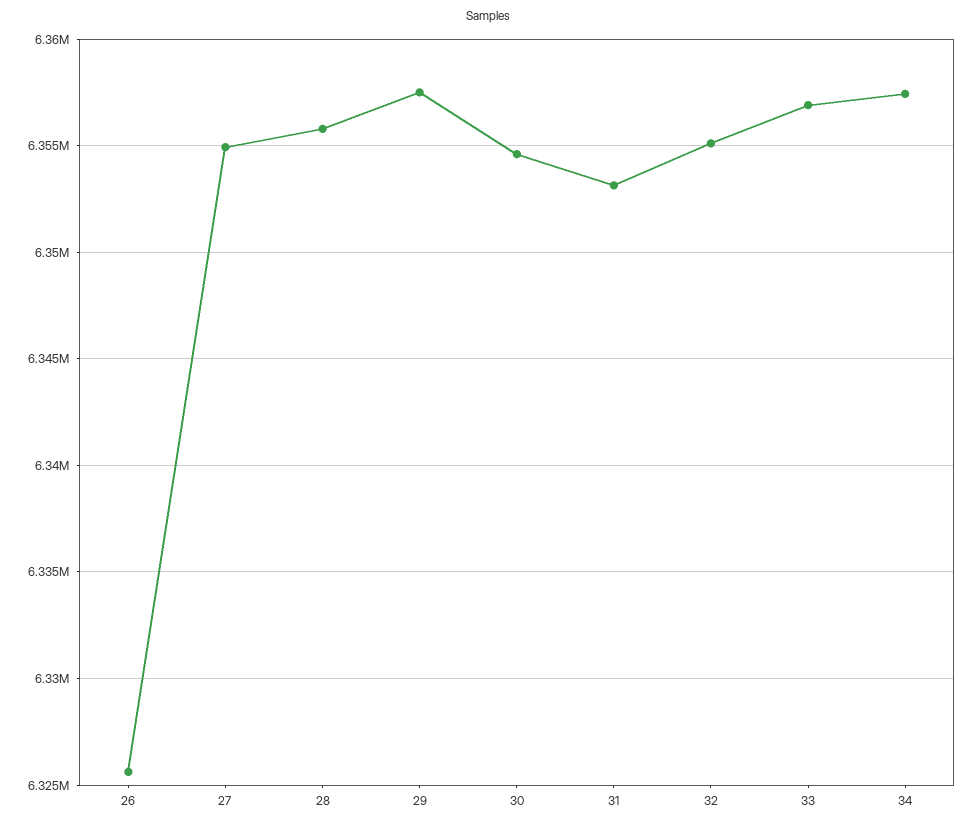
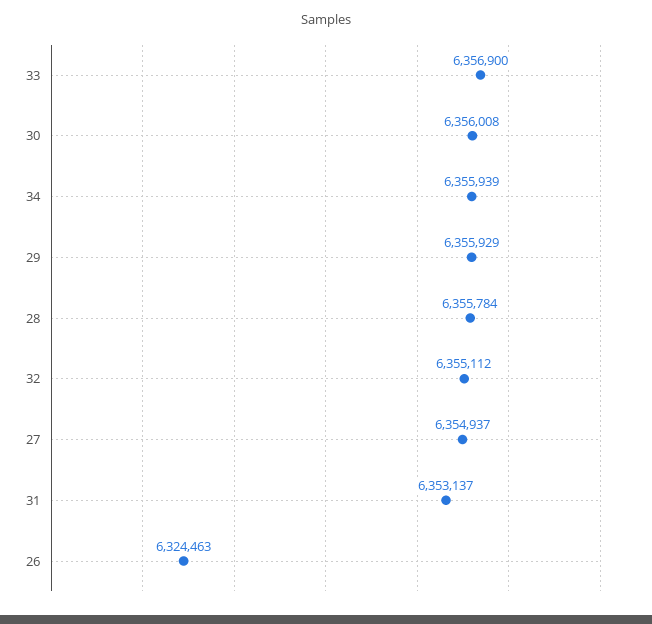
  {
-   "26": 6325500,
+   "26": 6324463,
    "27": 6354937,
    "28": 6355784,
-   "29": 6357500,
+   "29": 6355929,
-   "30": 6354500,
+   "30": 6356008,
    "31": 6353137,
    "32": 6355112,
    "33": 6356900,
-   "34": 6357500
+   "34": 6355939
  }

